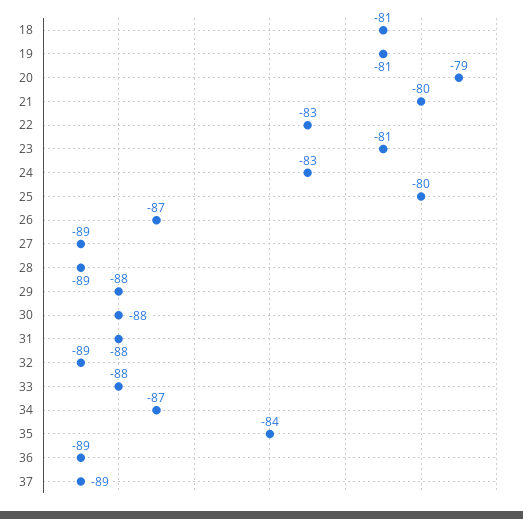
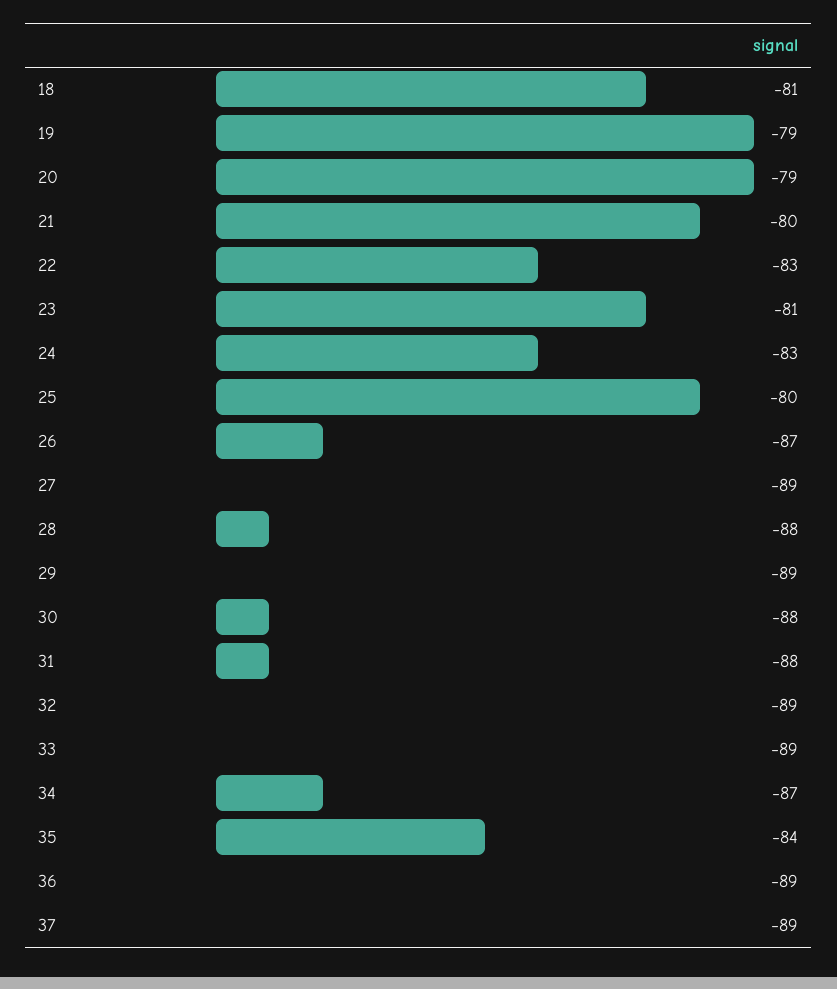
  {
    "18": -81,
-   "19": -81,
+   "19": -79,
    "20": -79,
    "21": -80,
    "22": -83,
    "23": -81,
    "24": -83,
    "25": -80,
    "26": -87,
    "27": -89,
-   "28": -89,
+   "28": -88,
-   "29": -88,
+   "29": -89,
    "30": -88,
    "31": -88,
    "32": -89,
-   "33": -88,
+   "33": -89,
    "34": -87,
    "35": -84,
    "36": -89,
    "37": -89
  }

